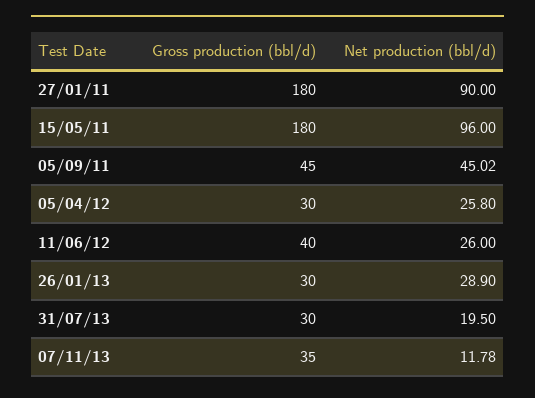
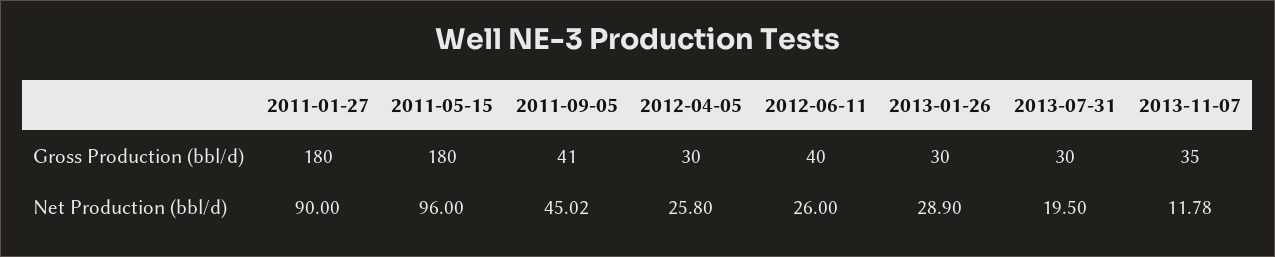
  {
    "Gross production (bbl/d)": {
      "27/01/11": 180,
      "15/05/11": 180,
-     "05/09/11": 45,
+     "05/09/11": 41,
      "05/04/12": 30,
      "11/06/12": 40,
      "26/01/13": 30,
      "31/07/13": 30,
      "07/11/13": 35
    },
    "Net production (bbl/d)": {
      "27/01/11": 90,
      "15/05/11": 96,
      "05/09/11": 45.02,
      "05/04/12": 25.8,
      "11/06/12": 26,
      "26/01/13": 28.9,
      "31/07/13": 19.5,
      "07/11/13": 11.78
    }
  }

